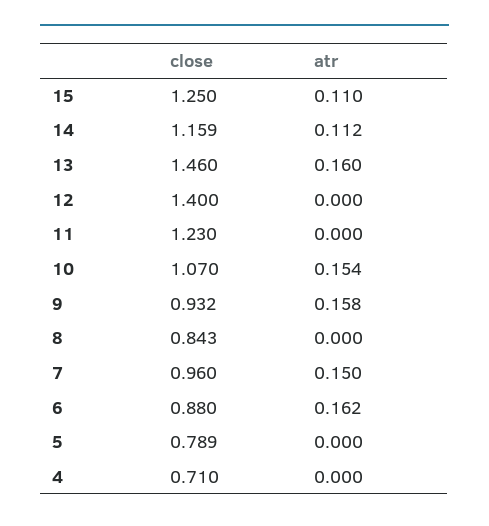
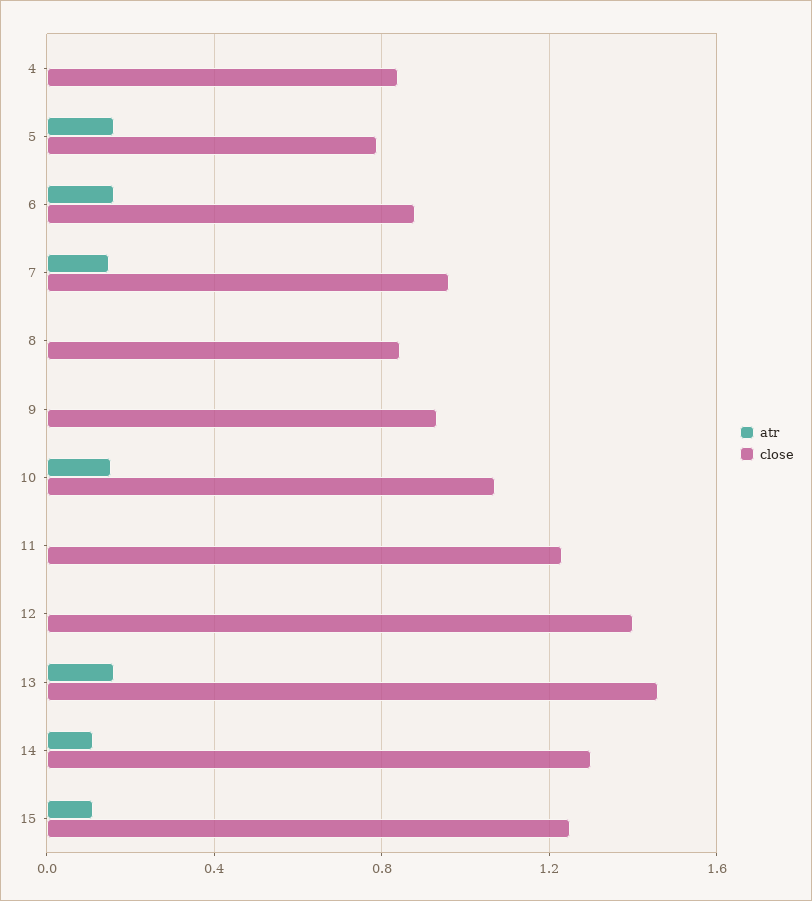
  {
    "close": {
      "15": 1.25,
-     "14": 1.159,
+     "14": 1.3,
      "13": 1.46,
      "12": 1.4,
      "11": 1.23,
      "10": 1.07,
      "9": 0.932,
      "8": 0.843,
      "7": 0.96,
      "6": 0.88,
      "5": 0.789,
-     "4": 0.71
+     "4": 0.85
    },
    "atr": {
      "15": 0.11,
      "14": 0.112,
      "13": 0.16,
      "12": 0,
      "11": 0,
      "10": 0.154,
-     "9": 0.158,
+     "9": 0,
      "8": 0,
      "7": 0.15,
      "6": 0.162,
-     "5": 0,
+     "5": 0.15,
      "4": 0
    }
  }

